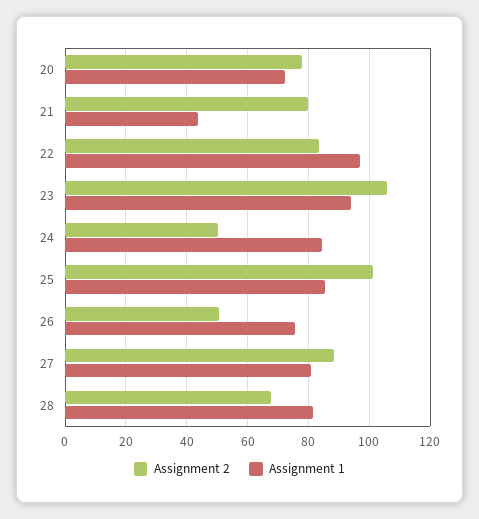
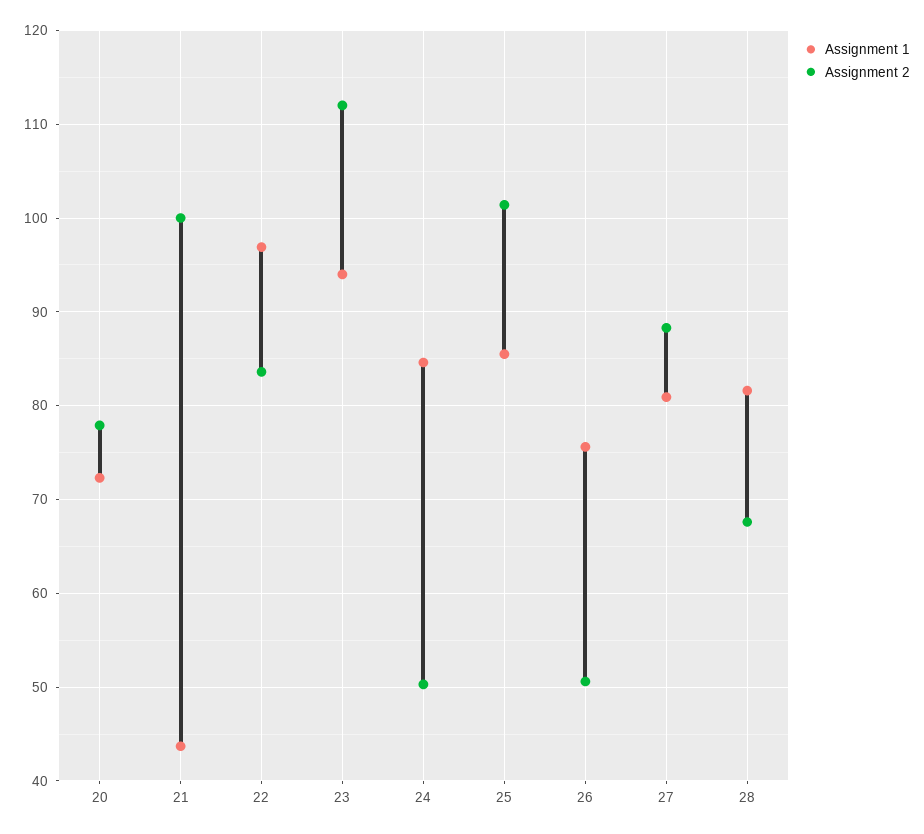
  {
    "Assignment 2": {
      "20": 78,
-     "21": 80,
+     "21": 100,
      "22": 84,
-     "23": 106,
+     "23": 112,
      "24": 50,
      "25": 101,
      "26": 51,
      "27": 88,
      "28": 68
    },
    "Assignment 1": {
      "20": 72,
      "21": 44,
      "22": 97,
      "23": 94,
      "24": 85,
      "25": 86,
      "26": 76,
      "27": 81,
      "28": 82
    }
  }

